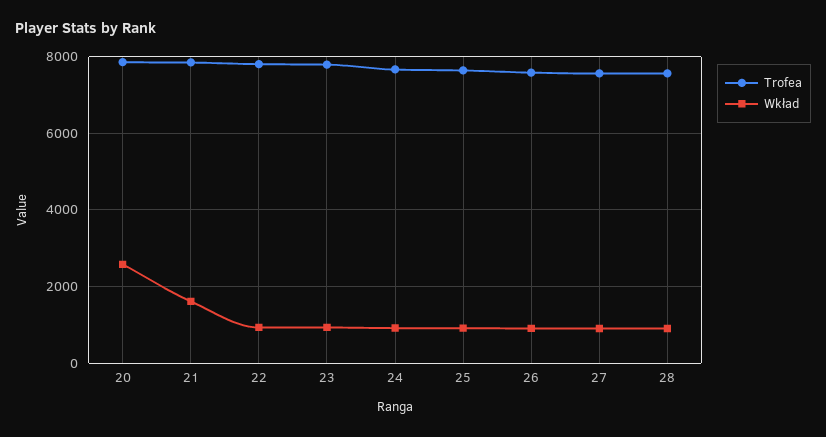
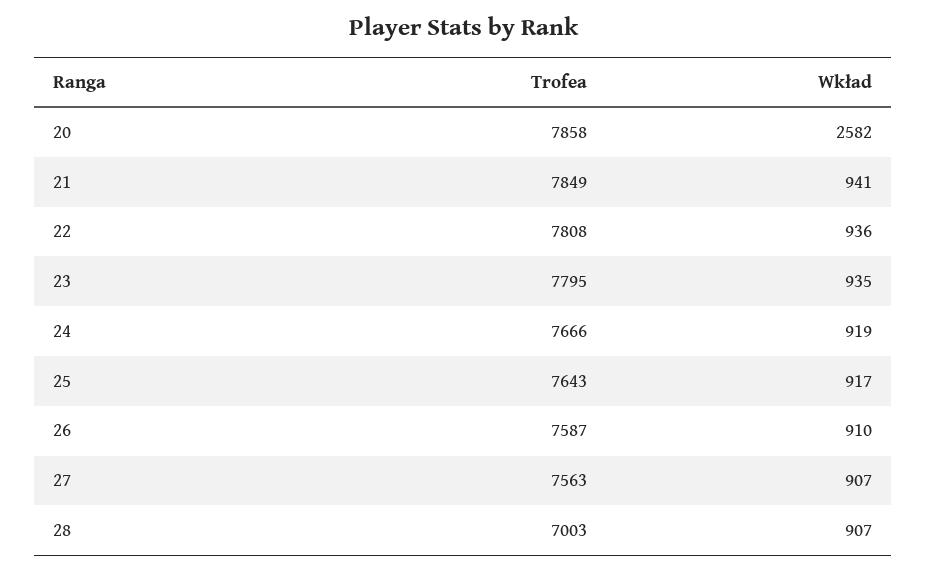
  {
    "Trofea": {
      "20": 7858,
      "21": 7849,
      "22": 7808,
      "23": 7795,
      "24": 7666,
      "25": 7643,
      "26": 7587,
      "27": 7563,
-     "28": 7600
+     "28": 7003
    },
    "Wkład": {
      "20": 2582,
-     "21": 1600,
+     "21": 941,
      "22": 936,
      "23": 935,
      "24": 919,
      "25": 917,
      "26": 910,
      "27": 907,
      "28": 907
    }
  }

